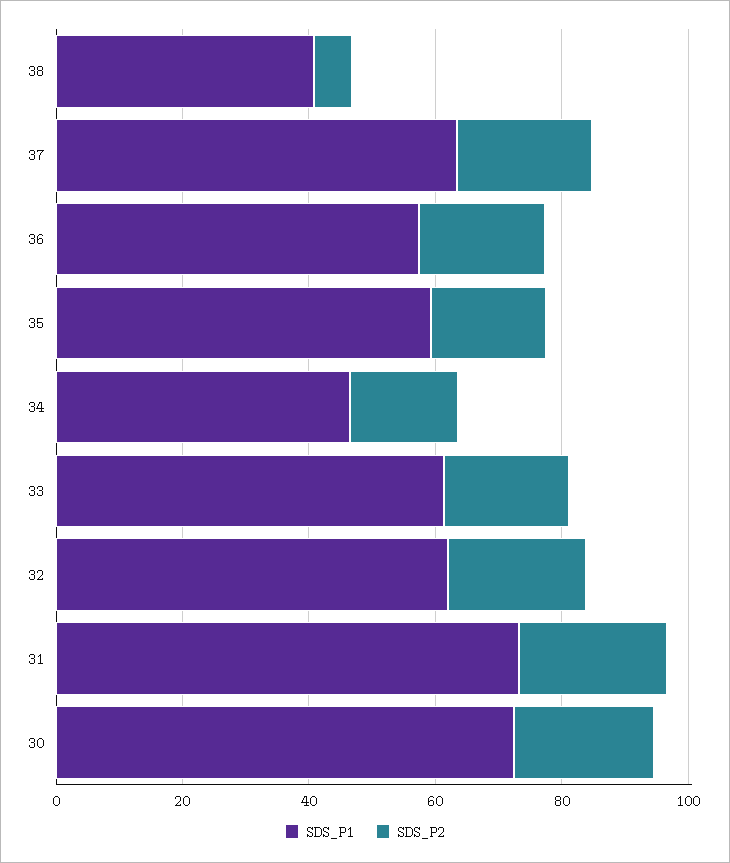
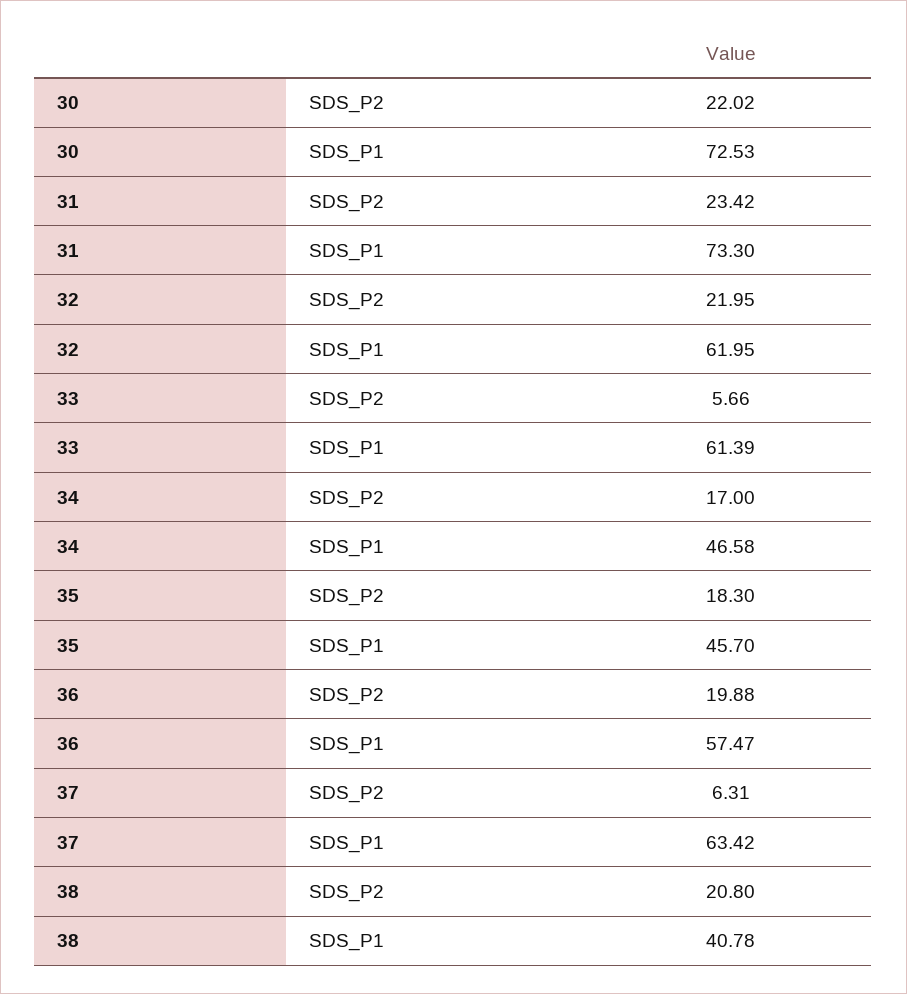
  {
    "SDS_P1": {
      "38": 40.78,
      "37": 63.42,
      "36": 57.47,
-     "35": 60,
+     "35": 45.7,
      "34": 46.58,
      "33": 61.39,
      "32": 61.95,
      "31": 73.3,
      "30": 72.53
    },
    "SDS_P2": {
-     "38": 5,
+     "38": 20.8,
-     "37": 20,
+     "37": 6.31,
      "36": 19.88,
      "35": 18.3,
      "34": 17,
-     "33": 20,
+     "33": 5.66,
      "32": 21.95,
      "31": 23.42,
      "30": 22.02
    }
  }

